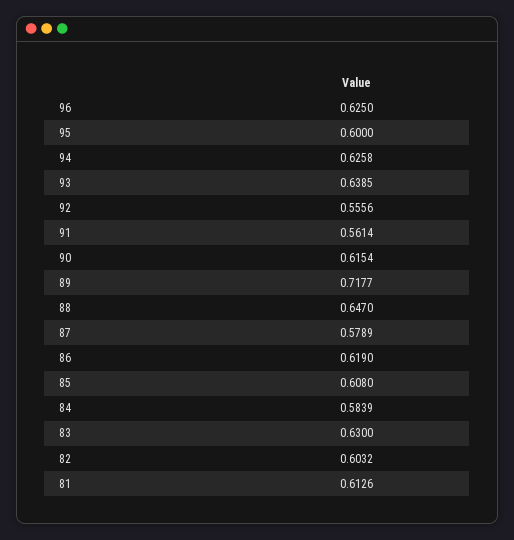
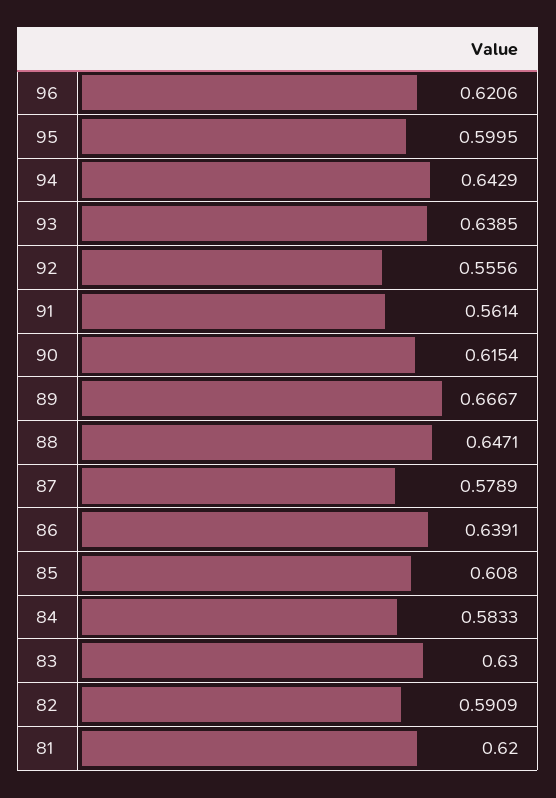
  {
-   "96": 0.625,
+   "96": 0.6206,
-   "95": 0.6,
+   "95": 0.5995,
-   "94": 0.6258,
+   "94": 0.6429,
    "93": 0.6385,
    "92": 0.5556,
    "91": 0.5614,
    "90": 0.6154,
-   "89": 0.7177,
+   "89": 0.6667,
-   "88": 0.647,
+   "88": 0.6471,
    "87": 0.5789,
-   "86": 0.619,
+   "86": 0.6391,
    "85": 0.608,
-   "84": 0.5839,
+   "84": 0.5833,
    "83": 0.63,
-   "82": 0.6032,
+   "82": 0.5909,
-   "81": 0.6126
+   "81": 0.62
  }

